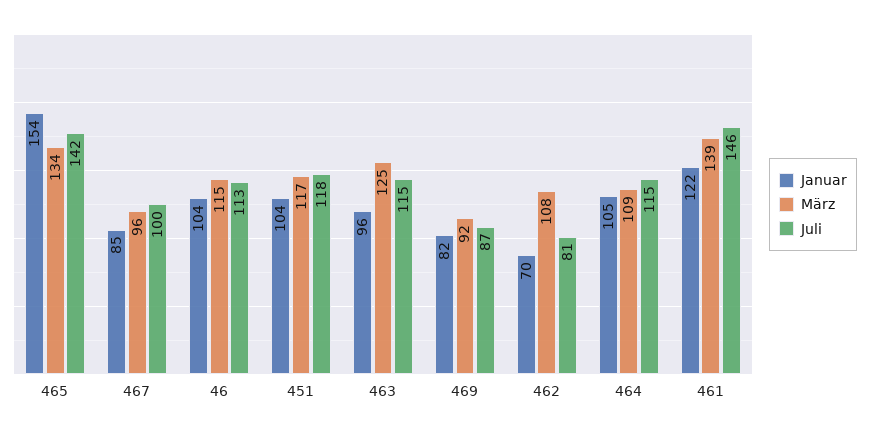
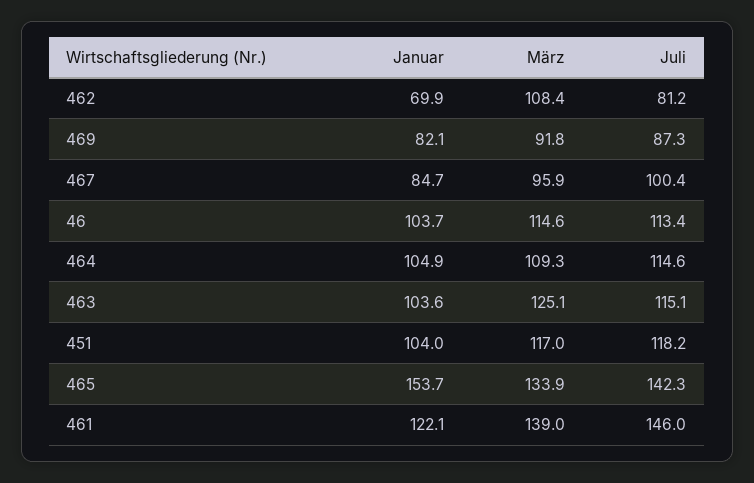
  {
    "Januar": {
      "465": 153.7,
      "467": 84.7,
      "46": 103.7,
      "451": 104,
-     "463": 96,
+     "463": 103.6,
      "469": 82.1,
      "462": 69.9,
      "464": 104.9,
      "461": 122.1
    },
    "März": {
      "465": 133.9,
      "467": 95.9,
      "46": 114.6,
      "451": 117,
      "463": 125.1,
      "469": 91.8,
      "462": 108.4,
      "464": 109.3,
      "461": 139
    },
    "Juli": {
      "465": 142.3,
      "467": 100.4,
      "46": 113.4,
      "451": 118.2,
      "463": 115.1,
      "469": 87.3,
      "462": 81.2,
      "464": 114.6,
      "461": 146
    }
  }

